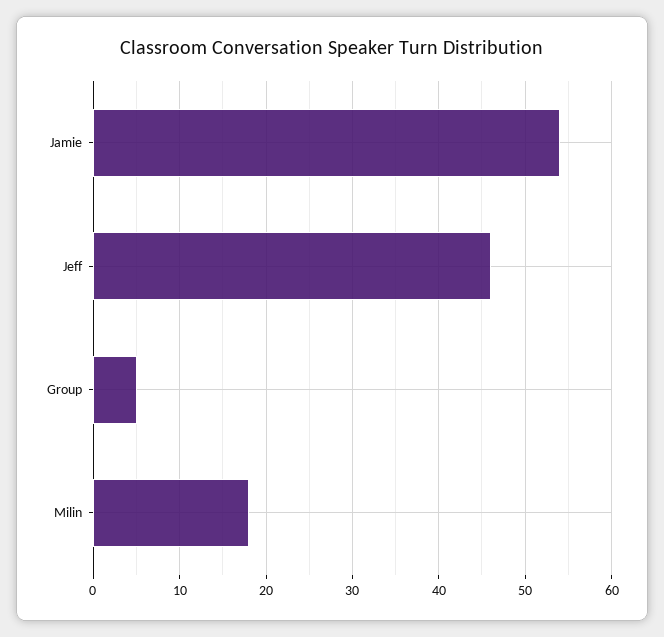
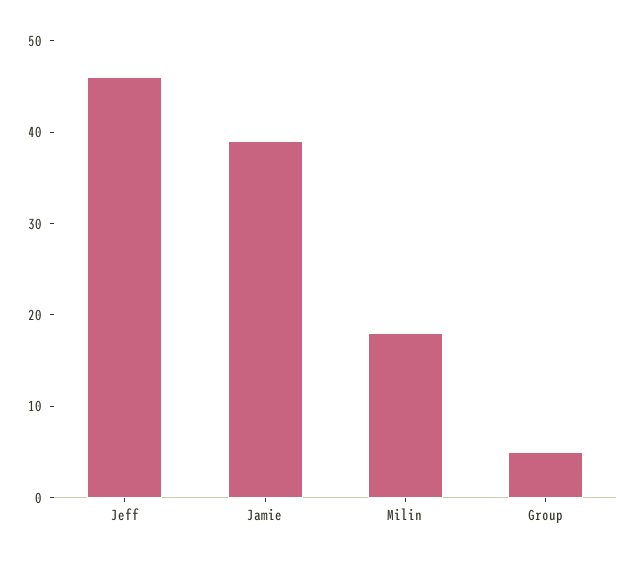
  {
-   "Jamie": 54,
+   "Jamie": 39,
    "Jeff": 46,
    "Group": 5,
    "Milin": 18
  }

